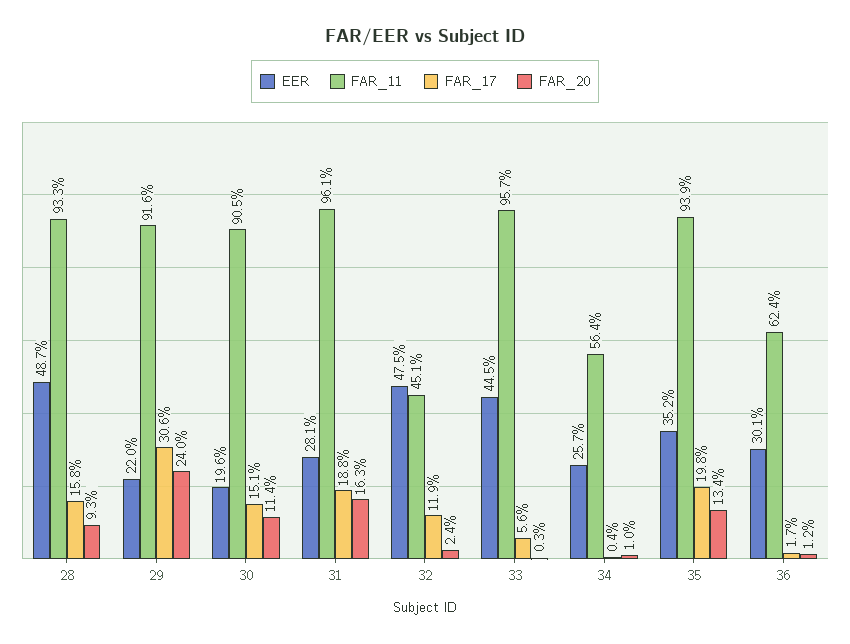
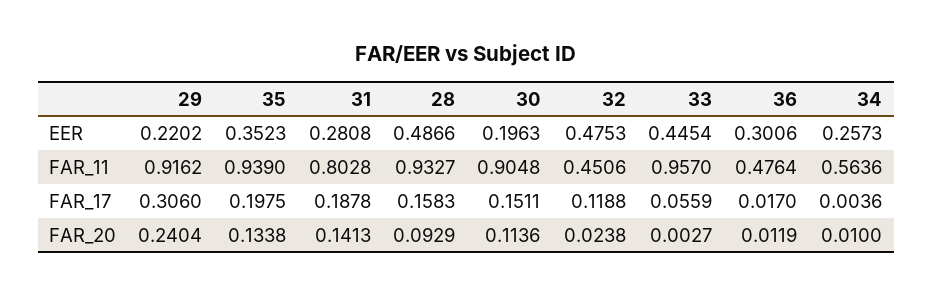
  {
    "EER": {
      "28": 0.4866,
      "29": 0.2202,
      "30": 0.1963,
      "31": 0.2808,
      "32": 0.4753,
      "33": 0.4454,
      "34": 0.2573,
      "35": 0.3523,
      "36": 0.3006
    },
    "FAR_11": {
      "28": 0.9327,
      "29": 0.9162,
      "30": 0.9048,
-     "31": 0.961,
+     "31": 0.8028,
      "32": 0.4506,
      "33": 0.957,
      "34": 0.5636,
      "35": 0.939,
-     "36": 0.624
+     "36": 0.4764
    },
    "FAR_17": {
      "28": 0.1583,
      "29": 0.306,
      "30": 0.1511,
      "31": 0.1878,
      "32": 0.1188,
      "33": 0.0559,
      "34": 0.0036,
      "35": 0.1975,
      "36": 0.017
    },
    "FAR_20": {
      "28": 0.0929,
      "29": 0.2404,
      "30": 0.1136,
-     "31": 0.163,
+     "31": 0.1413,
      "32": 0.0238,
      "33": 0.0027,
      "34": 0.01,
      "35": 0.1338,
      "36": 0.0119
    }
  }

